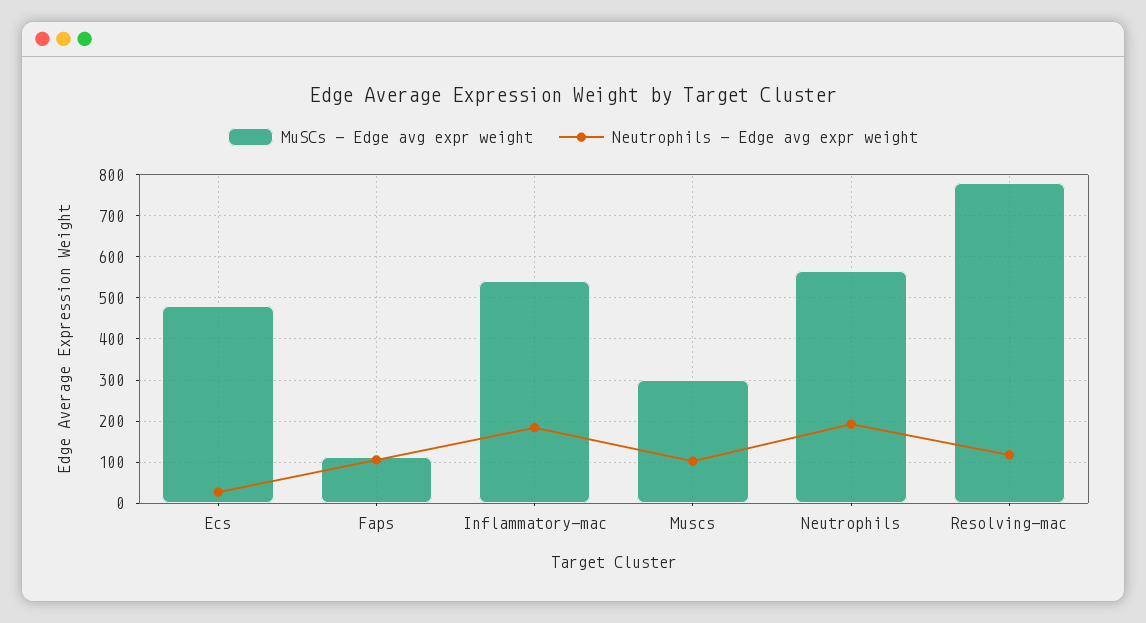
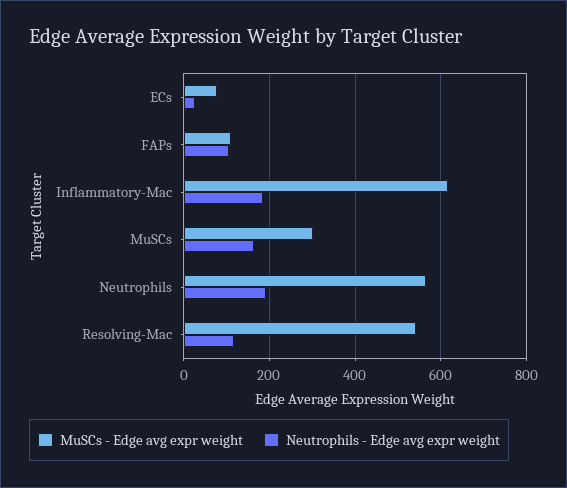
  {
    "MuSCs - Edge avg expr weight": {
-     "Ecs": 480,
+     "Ecs": 80,
      "Faps": 120,
-     "Inflammatory-mac": 540,
+     "Inflammatory-mac": 620,
      "Muscs": 300,
      "Neutrophils": 560,
-     "Resolving-mac": 780
+     "Resolving-mac": 540
    },
    "Neutrophils - Edge avg expr weight": {
      "Ecs": 20,
      "Faps": 100,
      "Inflammatory-mac": 180,
-     "Muscs": 100,
+     "Muscs": 160,
      "Neutrophils": 200,
      "Resolving-mac": 120
    }
  }

